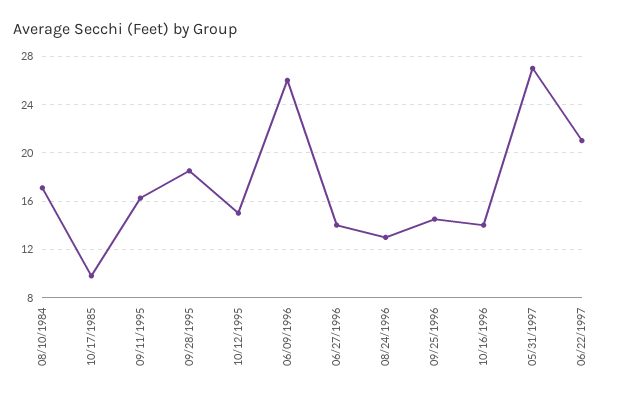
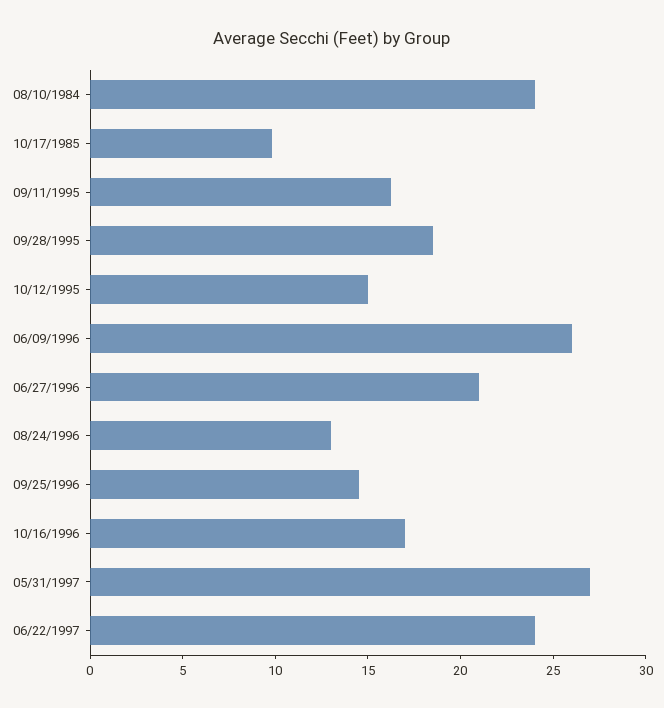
  {
-   "08/10/1984": 17,
+   "08/10/1984": 24,
    "10/17/1985": 10,
    "09/11/1995": 16.5,
    "09/28/1995": 18.5,
    "10/12/1995": 15,
    "06/09/1996": 26,
-   "06/27/1996": 14,
+   "06/27/1996": 21,
    "08/24/1996": 13,
    "09/25/1996": 14.5,
-   "10/16/1996": 14,
+   "10/16/1996": 17,
    "05/31/1997": 27,
-   "06/22/1997": 21
+   "06/22/1997": 24
  }

